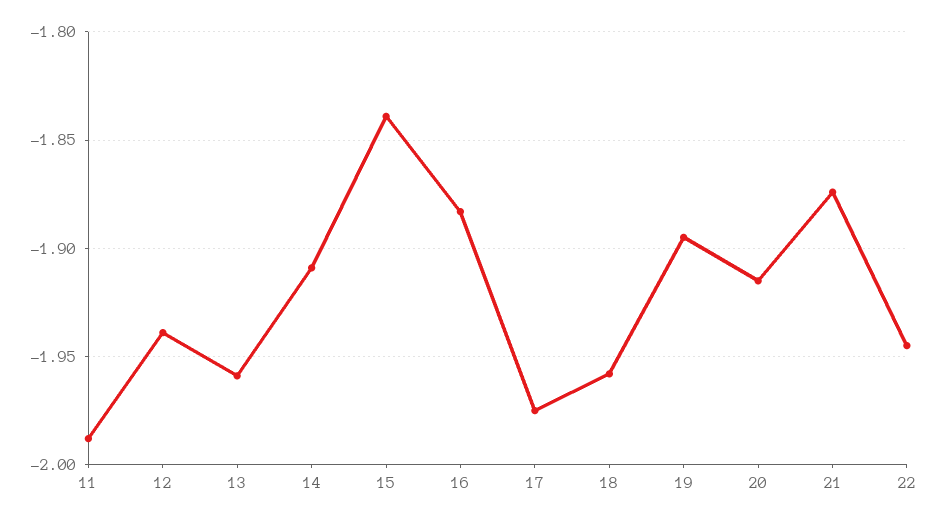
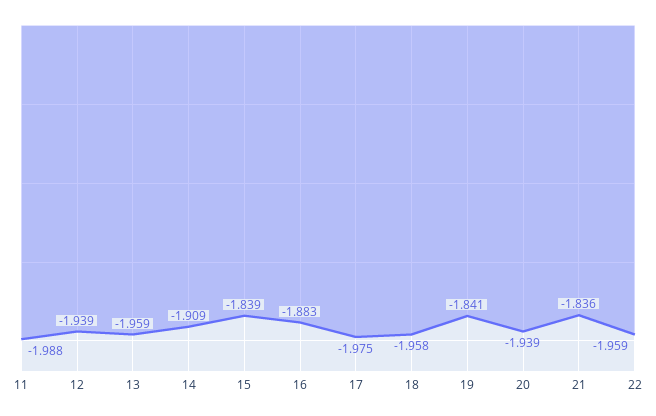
  {
    "11": -1.988,
    "12": -1.939,
    "13": -1.959,
    "14": -1.909,
    "15": -1.839,
    "16": -1.883,
    "17": -1.975,
    "18": -1.958,
-   "19": -1.895,
+   "19": -1.841,
-   "20": -1.915,
+   "20": -1.939,
-   "21": -1.875,
+   "21": -1.836,
-   "22": -1.945
+   "22": -1.959
  }

